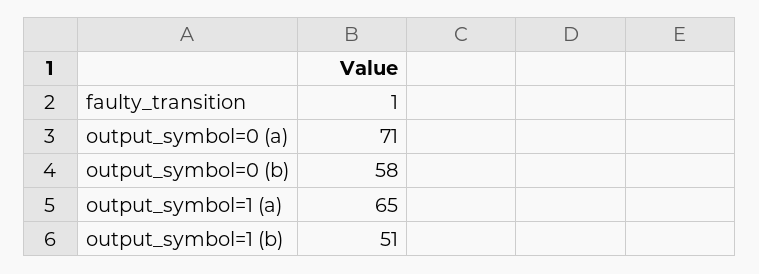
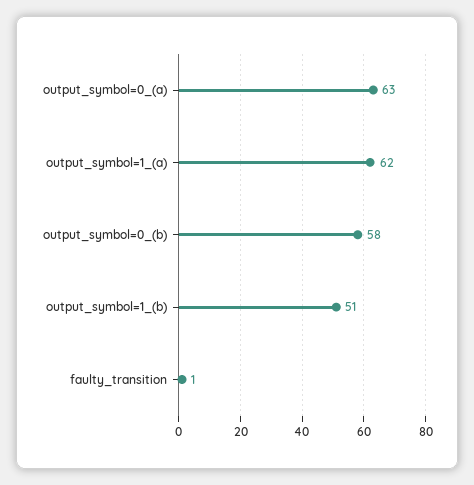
  {
    "faulty_transition": 1,
-   "output_symbol=0 (a)": 71,
+   "output_symbol=0 (a)": 63,
    "output_symbol=0 (b)": 58,
-   "output_symbol=1 (a)": 65,
+   "output_symbol=1 (a)": 62,
    "output_symbol=1 (b)": 51
  }

